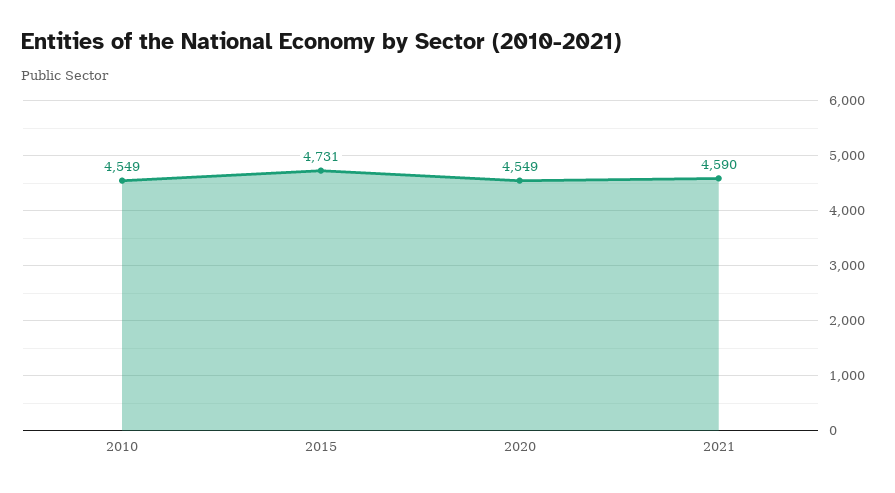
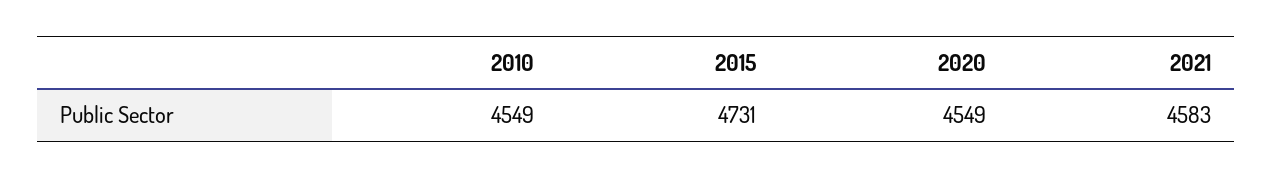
  {
    "2010": 4549,
    "2015": 4731,
    "2020": 4549,
-   "2021": 4590
+   "2021": 4583
  }

